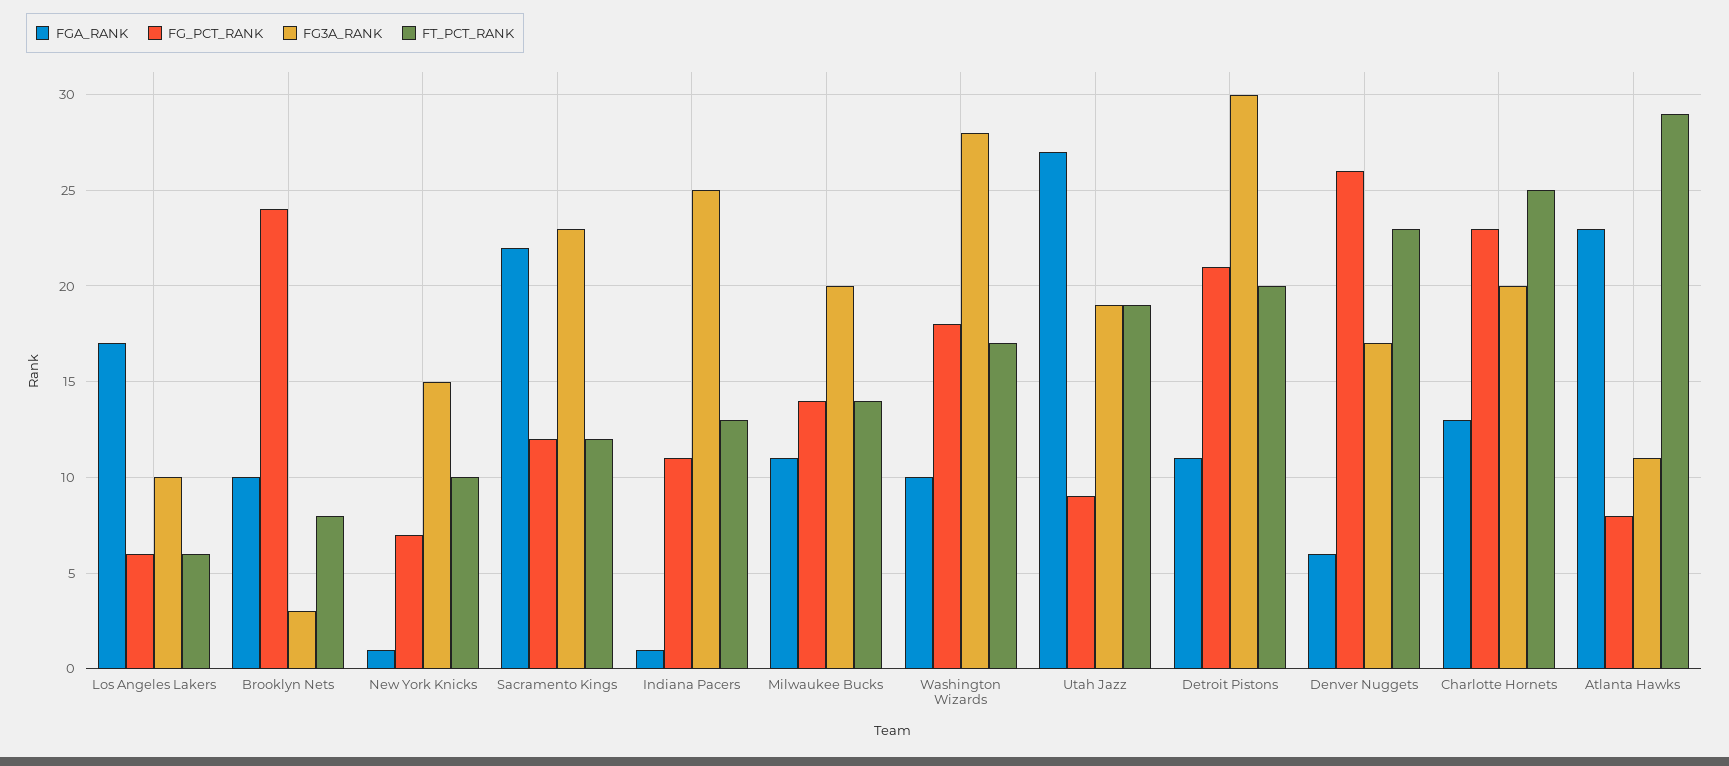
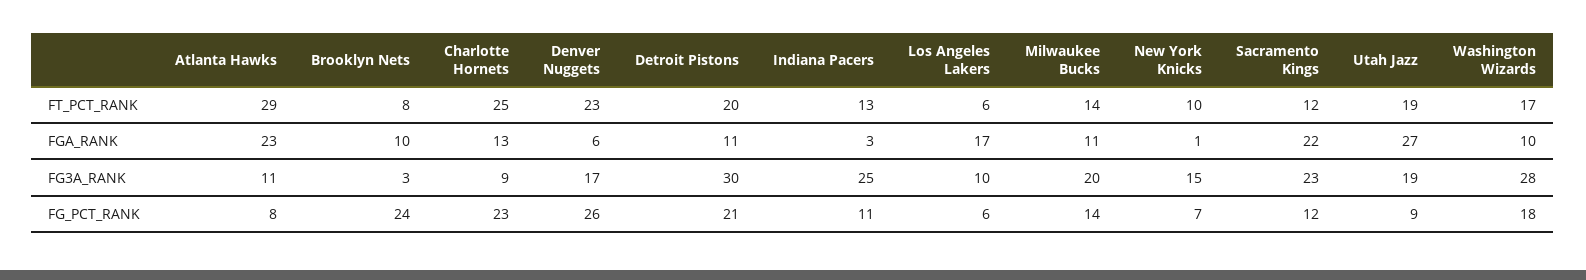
  {
    "FGA_RANK": {
      "Los Angeles Lakers": 17,
      "Brooklyn Nets": 10,
      "New York Knicks": 1,
      "Sacramento Kings": 22,
-     "Indiana Pacers": 1,
+     "Indiana Pacers": 3,
      "Milwaukee Bucks": 11,
      "Washington Wizards": 10,
      "Utah Jazz": 27,
      "Detroit Pistons": 11,
      "Denver Nuggets": 6,
      "Charlotte Hornets": 13,
      "Atlanta Hawks": 23
    },
    "FG_PCT_RANK": {
      "Los Angeles Lakers": 6,
      "Brooklyn Nets": 24,
      "New York Knicks": 7,
      "Sacramento Kings": 12,
      "Indiana Pacers": 11,
      "Milwaukee Bucks": 14,
      "Washington Wizards": 18,
      "Utah Jazz": 9,
      "Detroit Pistons": 21,
      "Denver Nuggets": 26,
      "Charlotte Hornets": 23,
      "Atlanta Hawks": 8
    },
    "FG3A_RANK": {
      "Los Angeles Lakers": 10,
      "Brooklyn Nets": 3,
      "New York Knicks": 15,
      "Sacramento Kings": 23,
      "Indiana Pacers": 25,
      "Milwaukee Bucks": 20,
      "Washington Wizards": 28,
      "Utah Jazz": 19,
      "Detroit Pistons": 30,
      "Denver Nuggets": 17,
-     "Charlotte Hornets": 20,
+     "Charlotte Hornets": 9,
      "Atlanta Hawks": 11
    },
    "FT_PCT_RANK": {
      "Los Angeles Lakers": 6,
      "Brooklyn Nets": 8,
      "New York Knicks": 10,
      "Sacramento Kings": 12,
      "Indiana Pacers": 13,
      "Milwaukee Bucks": 14,
      "Washington Wizards": 17,
      "Utah Jazz": 19,
      "Detroit Pistons": 20,
      "Denver Nuggets": 23,
      "Charlotte Hornets": 25,
      "Atlanta Hawks": 29
    }
  }

